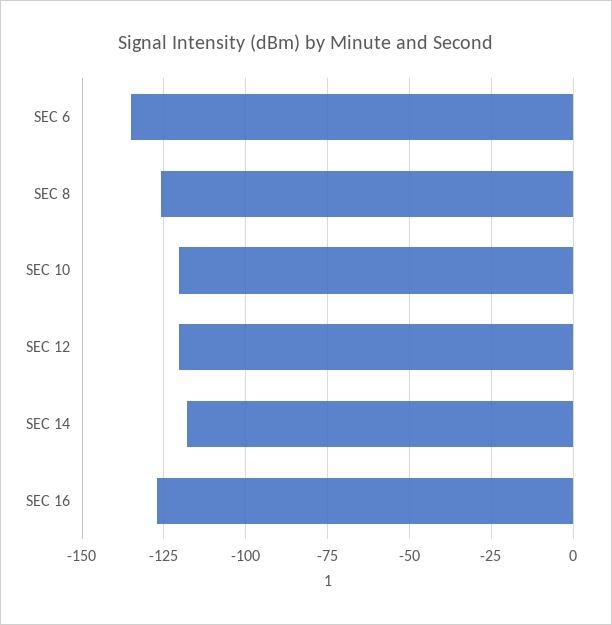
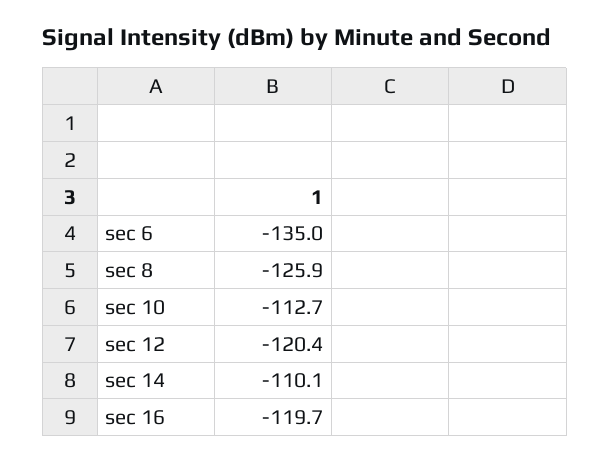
  {
    "SEC 6": -135,
    "SEC 8": -125.9,
-   "SEC 10": -120,
+   "SEC 10": -112.7,
    "SEC 12": -120.4,
-   "SEC 14": -117.5,
+   "SEC 14": -110.1,
-   "SEC 16": -127.5
+   "SEC 16": -119.7
  }

